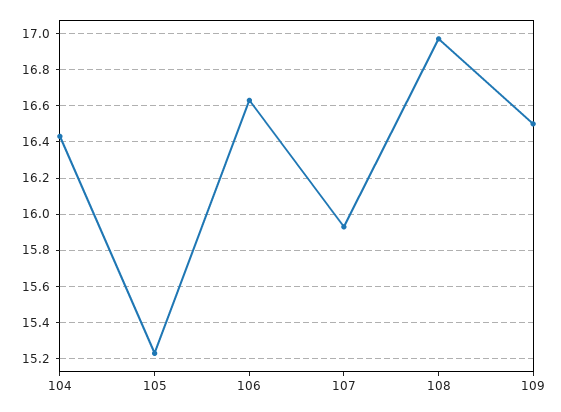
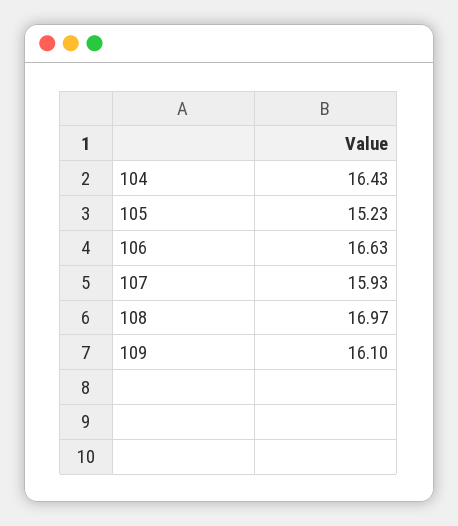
  {
    "104": 16.43,
    "105": 15.23,
    "106": 16.63,
    "107": 15.93,
    "108": 16.97,
-   "109": 16.5
+   "109": 16.1
  }

